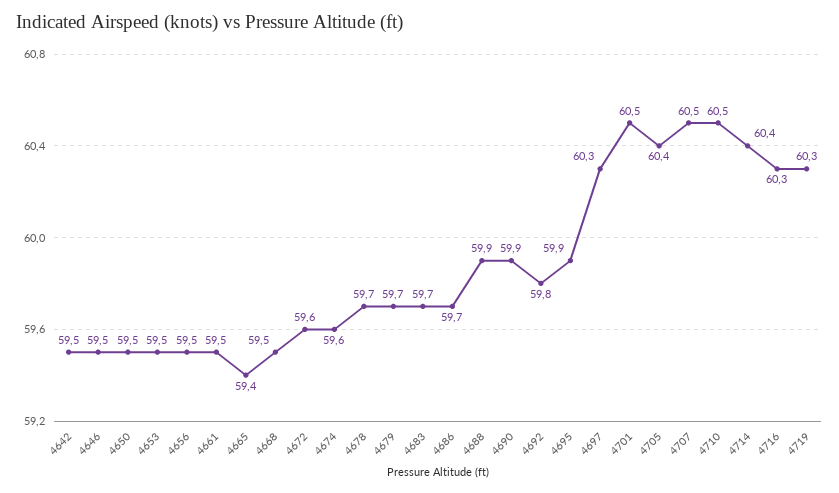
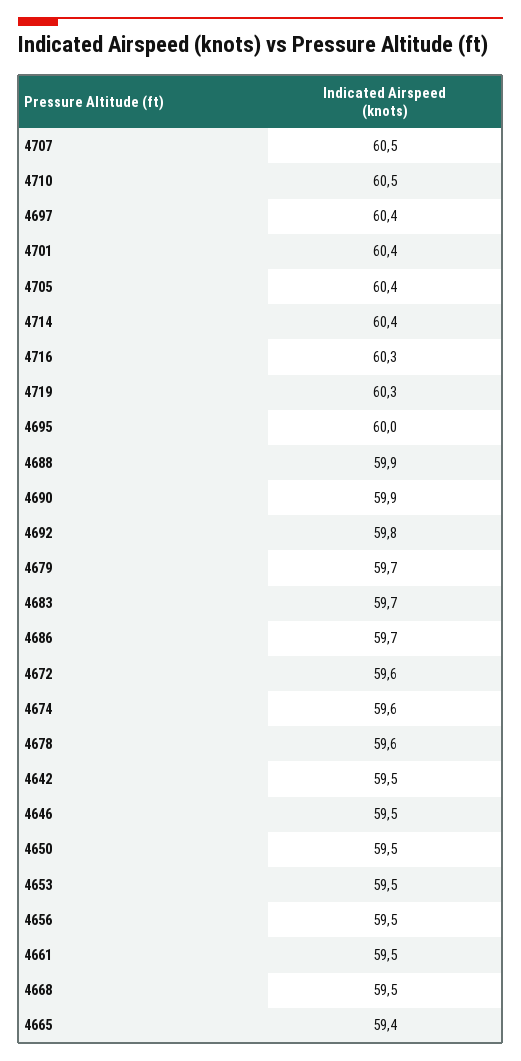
  {
    "4642": 59.5,
    "4646": 59.5,
    "4650": 59.5,
    "4653": 59.5,
    "4656": 59.5,
    "4661": 59.5,
    "4665": 59.4,
    "4668": 59.5,
    "4672": 59.6,
    "4674": 59.6,
-   "4678": 59.7,
+   "4678": 59.6,
    "4679": 59.7,
    "4683": 59.7,
    "4686": 59.7,
    "4688": 59.9,
    "4690": 59.9,
    "4692": 59.8,
-   "4695": 59.9,
+   "4695": 60,
-   "4697": 60.3,
+   "4697": 60.4,
-   "4701": 60.5,
+   "4701": 60.4,
    "4705": 60.4,
    "4707": 60.5,
    "4710": 60.5,
    "4714": 60.4,
    "4716": 60.3,
    "4719": 60.3
  }

